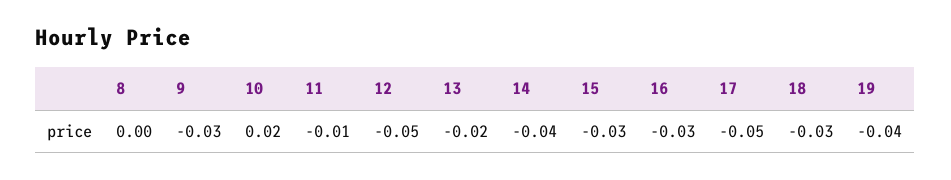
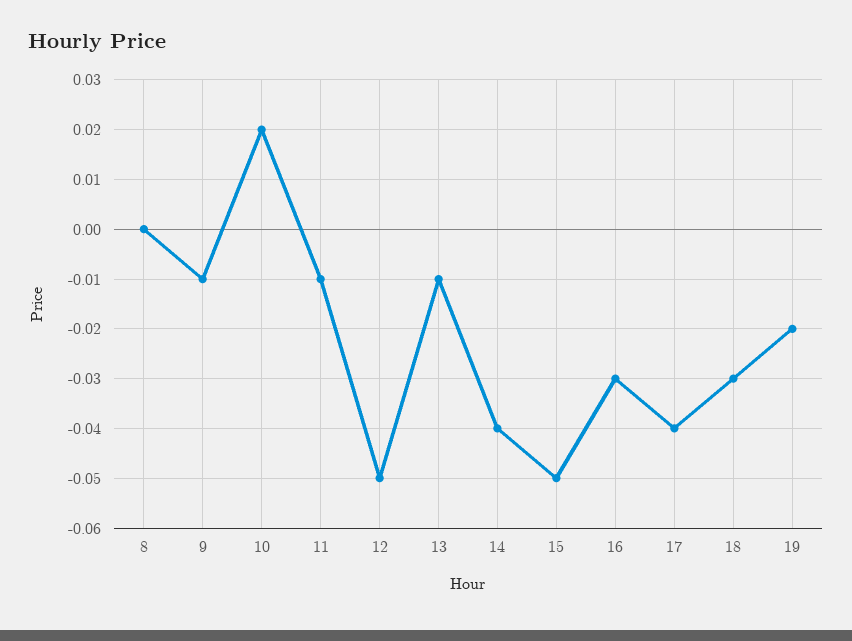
  {
    "8": 0,
-   "9": -0.03,
+   "9": -0.01,
    "10": 0.02,
    "11": -0.01,
    "12": -0.05,
-   "13": -0.02,
+   "13": -0.01,
    "14": -0.04,
-   "15": -0.03,
+   "15": -0.05,
    "16": -0.03,
-   "17": -0.05,
+   "17": -0.04,
    "18": -0.03,
-   "19": -0.04
+   "19": -0.02
  }

